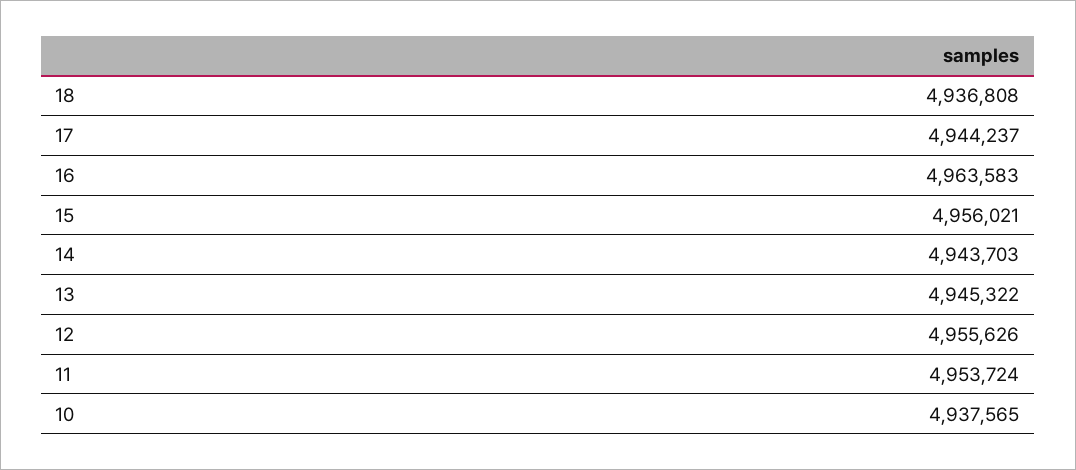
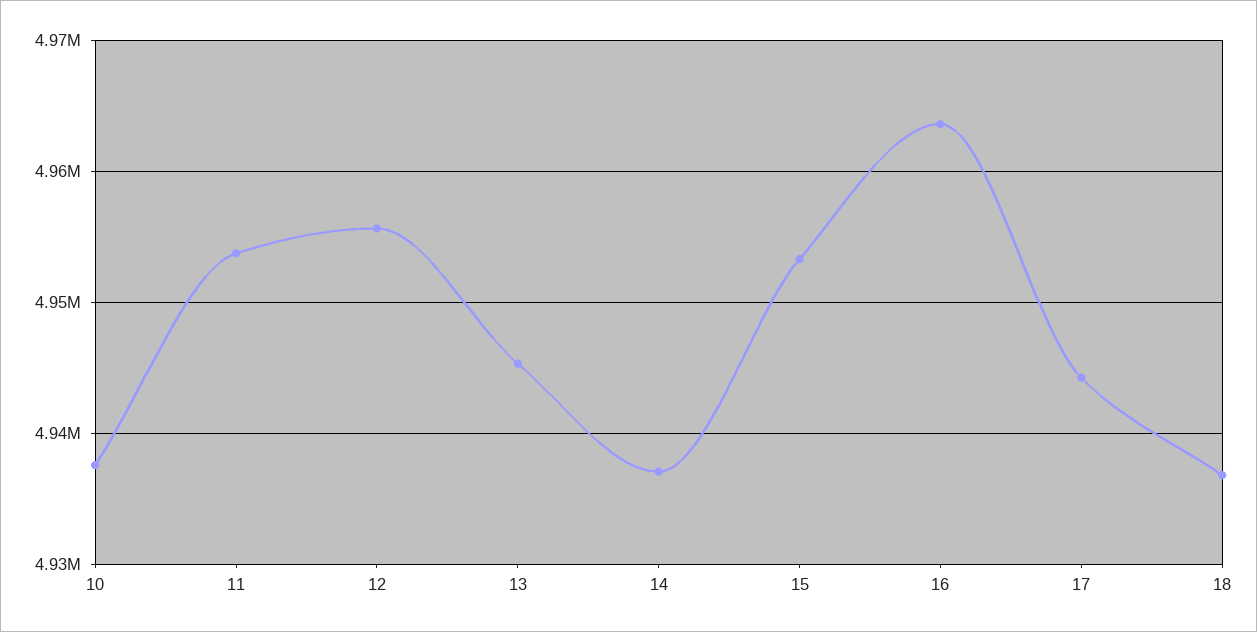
  {
    "18": 4936808,
    "17": 4944237,
    "16": 4963583,
-   "15": 4956021,
+   "15": 4953000,
-   "14": 4943703,
+   "14": 4937000,
    "13": 4945322,
    "12": 4955626,
    "11": 4953724,
    "10": 4937565
  }

